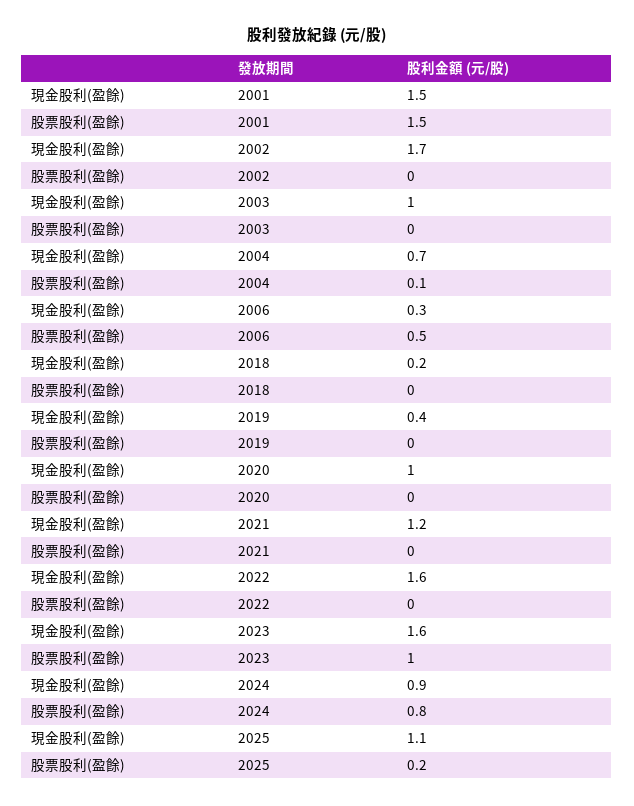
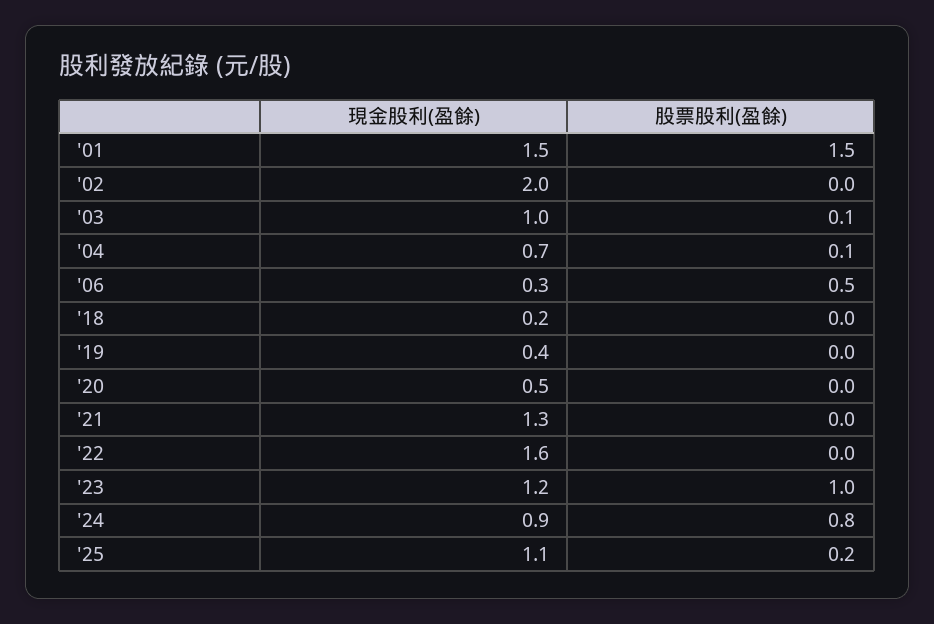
  {
    "現金股利(盈餘)": {
      "2001": 1.5,
-     "2002": 1.7,
+     "2002": 2,
      "2003": 1,
      "2004": 0.7,
      "2006": 0.3,
      "2018": 0.2,
      "2019": 0.4,
-     "2020": 1,
+     "2020": 0.5,
-     "2021": 1.2,
+     "2021": 1.3,
      "2022": 1.6,
-     "2023": 1.6,
+     "2023": 1.2,
      "2024": 0.9,
      "2025": 1.1
    },
    "股票股利(盈餘)": {
      "2001": 1.5,
      "2002": 0,
-     "2003": 0,
+     "2003": 0.1,
      "2004": 0.1,
      "2006": 0.5,
      "2018": 0,
      "2019": 0,
      "2020": 0,
      "2021": 0,
      "2022": 0,
      "2023": 1,
      "2024": 0.8,
      "2025": 0.2
    }
  }

